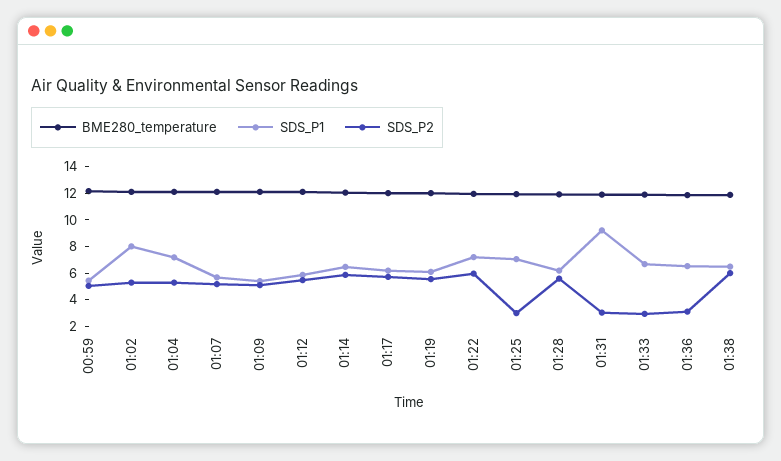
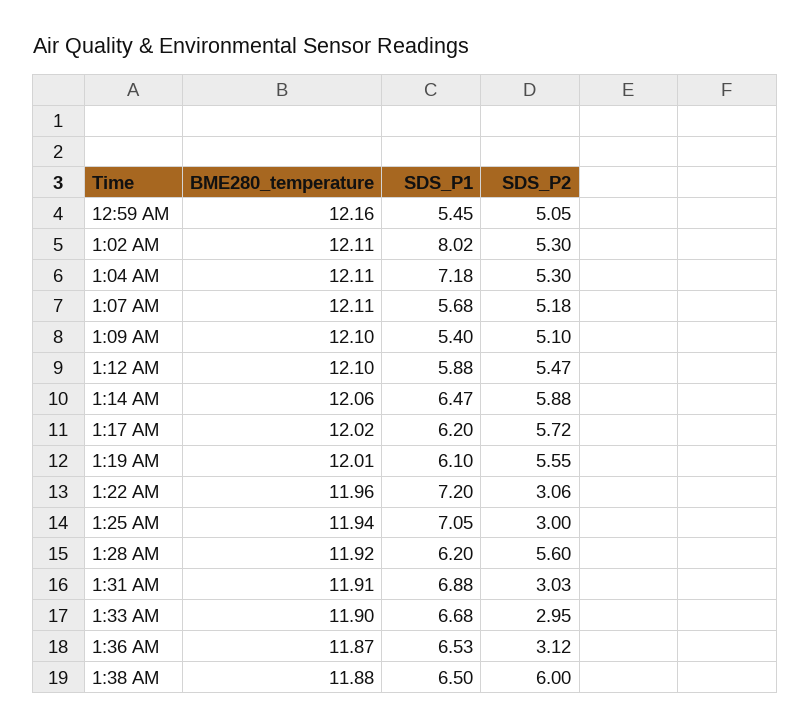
  {
    "BME280_temperature": {
      "00:59": 12.16,
      "01:02": 12.11,
      "01:04": 12.11,
      "01:07": 12.11,
      "01:09": 12.1,
      "01:12": 12.1,
      "01:14": 12.06,
      "01:17": 12.02,
      "01:19": 12.01,
      "01:22": 11.96,
      "01:25": 11.94,
      "01:28": 11.92,
      "01:31": 11.91,
      "01:33": 11.9,
      "01:36": 11.87,
      "01:38": 11.88
    },
    "SDS_P1": {
      "00:59": 5.45,
      "01:02": 8.02,
      "01:04": 7.18,
      "01:07": 5.68,
      "01:09": 5.4,
      "01:12": 5.88,
      "01:14": 6.47,
      "01:17": 6.2,
      "01:19": 6.1,
      "01:22": 7.2,
      "01:25": 7.05,
      "01:28": 6.2,
-     "01:31": 9,
+     "01:31": 6.88,
      "01:33": 6.68,
      "01:36": 6.53,
      "01:38": 6.5
    },
    "SDS_P2": {
      "00:59": 5.05,
      "01:02": 5.3,
      "01:04": 5.3,
      "01:07": 5.18,
      "01:09": 5.1,
      "01:12": 5.47,
      "01:14": 5.88,
      "01:17": 5.72,
      "01:19": 5.55,
-     "01:22": 6,
+     "01:22": 3.06,
      "01:25": 3,
      "01:28": 5.6,
      "01:31": 3.03,
      "01:33": 2.95,
      "01:36": 3.12,
      "01:38": 6
    }
  }

